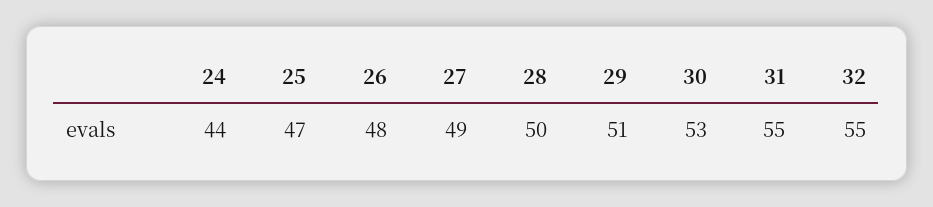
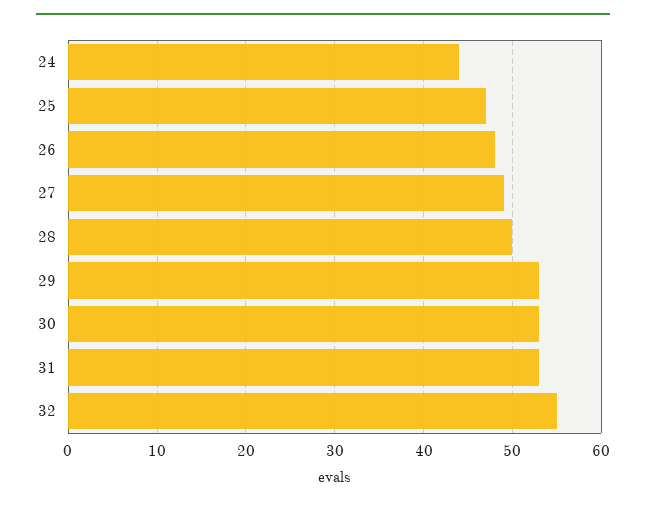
  {
    "24": 44,
    "25": 47,
    "26": 48,
    "27": 49,
    "28": 50,
-   "29": 51,
+   "29": 53,
    "30": 53,
-   "31": 55,
+   "31": 53,
    "32": 55
  }

